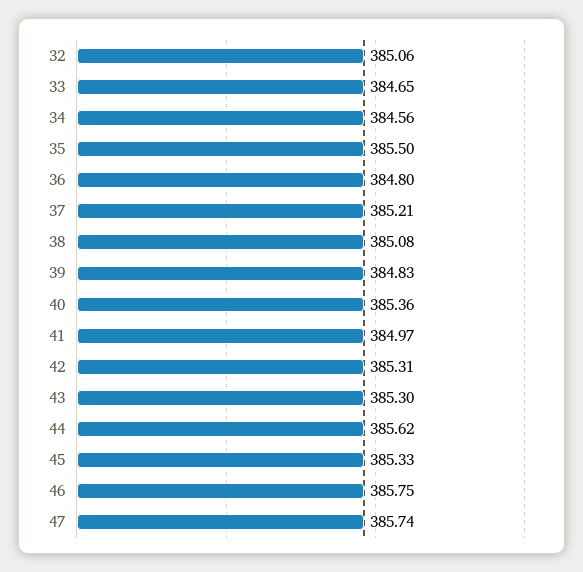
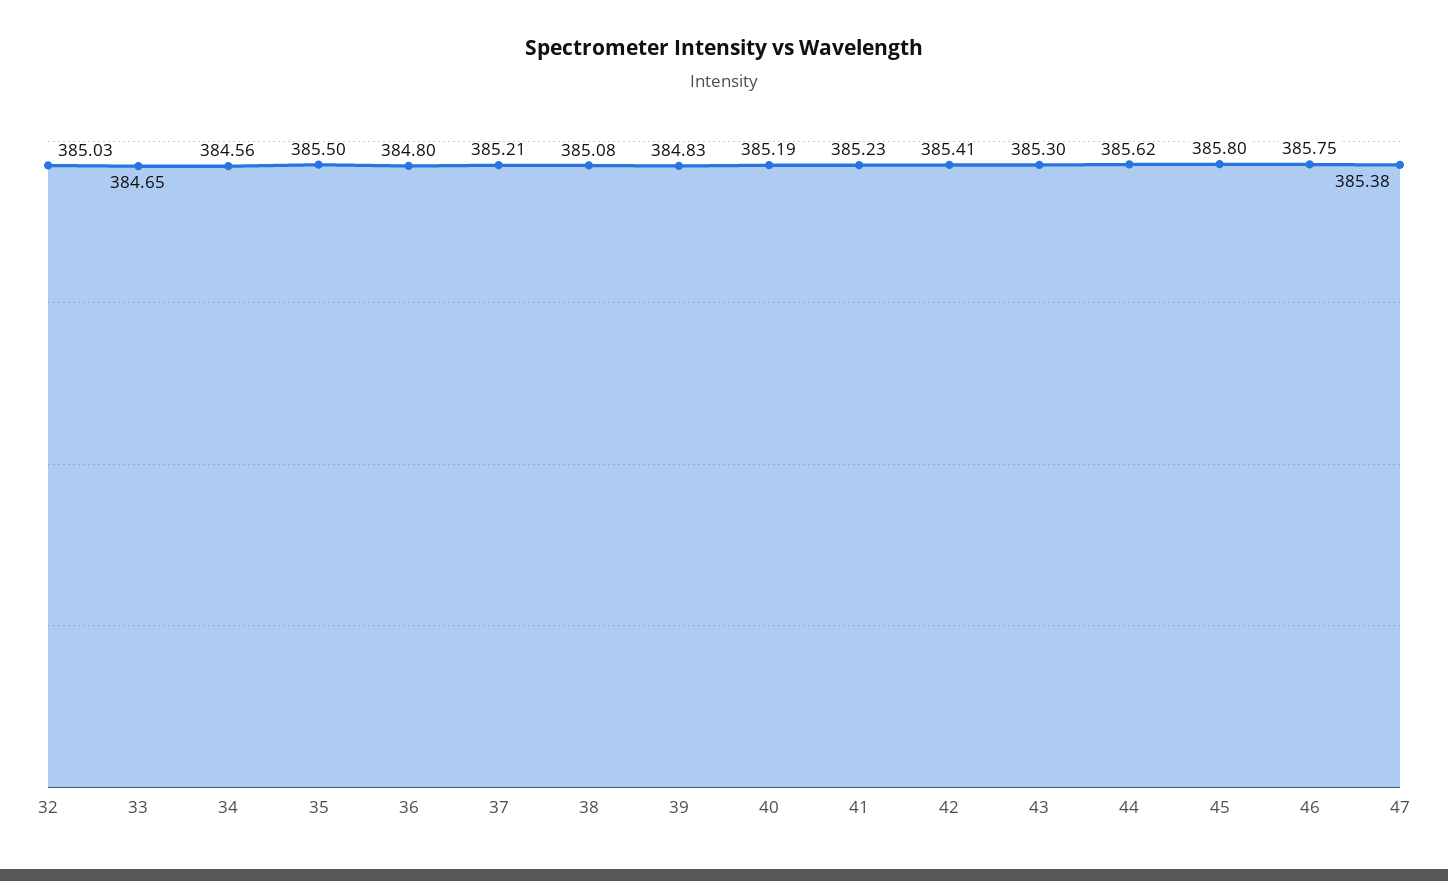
  {
-   "32": 385.06,
+   "32": 385.03,
    "33": 384.65,
    "34": 384.56,
    "35": 385.5,
    "36": 384.8,
    "37": 385.21,
    "38": 385.08,
    "39": 384.83,
-   "40": 385.36,
+   "40": 385.19,
-   "41": 384.97,
+   "41": 385.23,
-   "42": 385.31,
+   "42": 385.41,
    "43": 385.3,
    "44": 385.62,
-   "45": 385.33,
+   "45": 385.8,
    "46": 385.75,
-   "47": 385.74
+   "47": 385.38
  }

